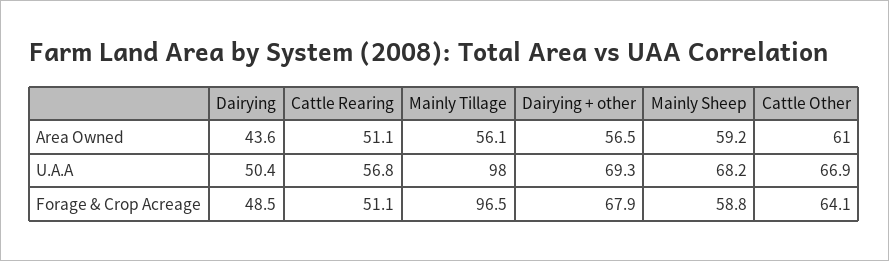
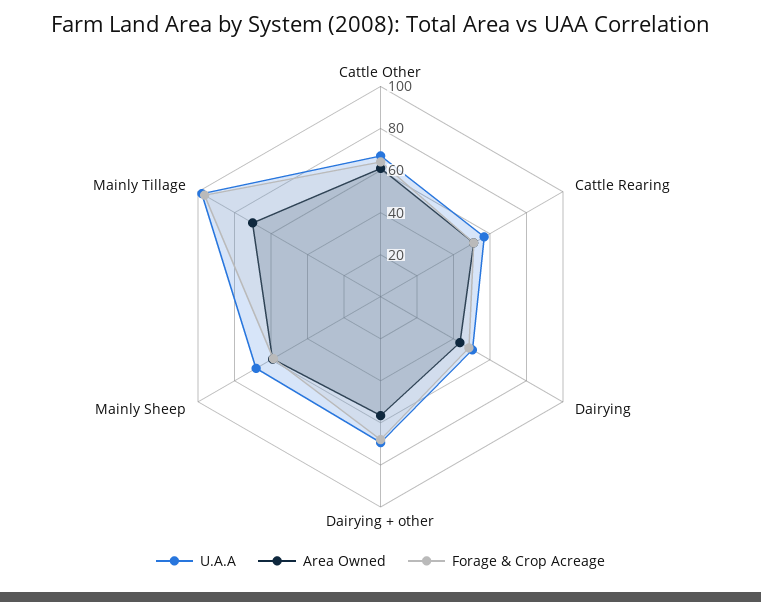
  {
    "Area Owned": {
      "Dairying": 43.6,
      "Cattle Rearing": 51.1,
-     "Mainly Tillage": 56.1,
+     "Mainly Tillage": 70,
      "Dairying + other": 56.5,
      "Mainly Sheep": 59.2,
      "Cattle Other": 61
    },
    "U.A.A": {
      "Dairying": 50.4,
      "Cattle Rearing": 56.8,
      "Mainly Tillage": 98,
      "Dairying + other": 69.3,
      "Mainly Sheep": 68.2,
      "Cattle Other": 66.9
    },
    "Forage & Crop Acreage": {
      "Dairying": 48.5,
      "Cattle Rearing": 51.1,
      "Mainly Tillage": 96.5,
      "Dairying + other": 67.9,
      "Mainly Sheep": 58.8,
      "Cattle Other": 64.1
    }
  }

